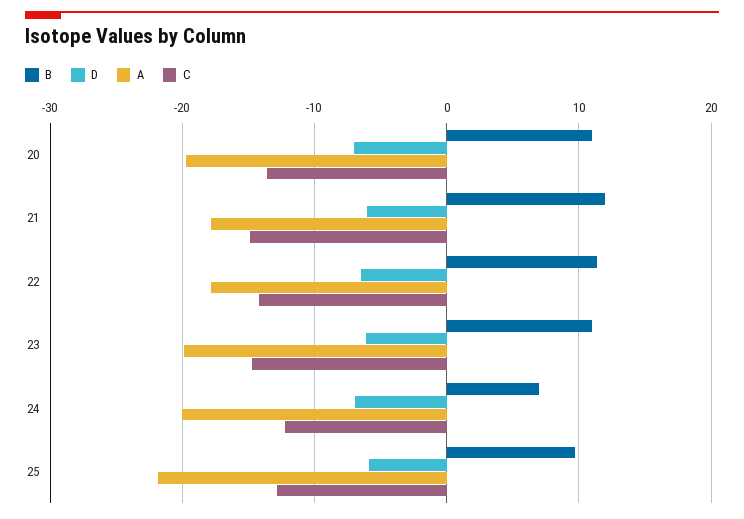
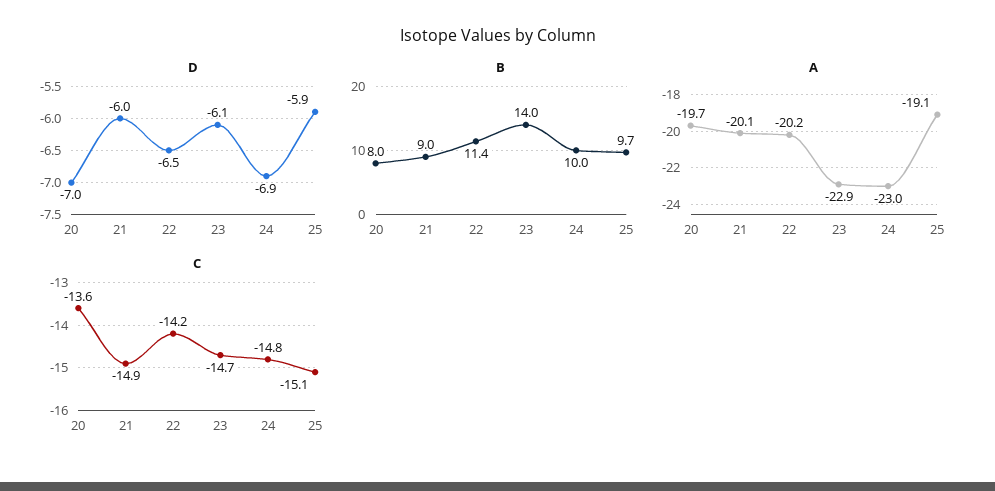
  {
    "B": {
-     "20": 11,
+     "20": 8,
-     "21": 12,
+     "21": 9,
      "22": 11.4,
-     "23": 11,
+     "23": 14,
-     "24": 7,
+     "24": 10,
      "25": 9.7
    },
    "D": {
      "20": -7,
      "21": -6,
      "22": -6.5,
      "23": -6.1,
      "24": -6.9,
      "25": -5.9
    },
    "A": {
      "20": -19.7,
-     "21": -18,
+     "21": -20.1,
-     "22": -18,
+     "22": -20.2,
-     "23": -20,
+     "23": -22.9,
-     "24": -20,
+     "24": -23,
-     "25": -22
+     "25": -19.1
    },
    "C": {
      "20": -13.6,
      "21": -14.9,
      "22": -14.2,
      "23": -14.7,
-     "24": -12,
+     "24": -14.8,
-     "25": -13
+     "25": -15.1
    }
  }

